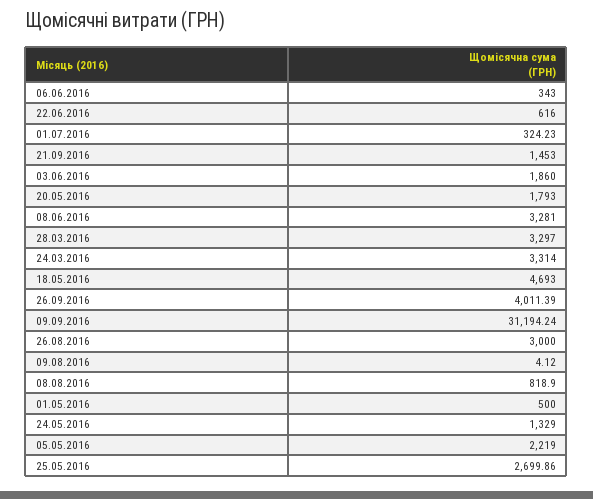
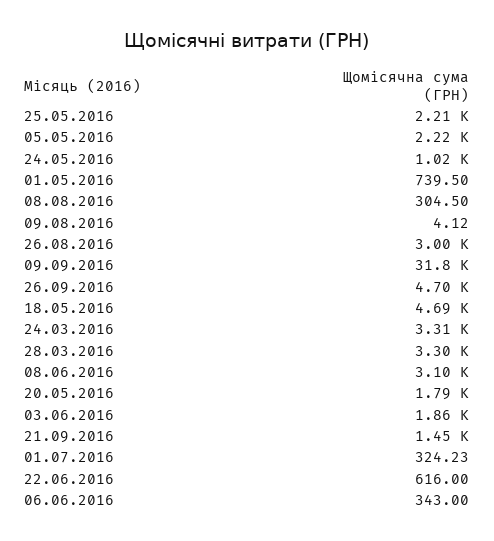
  {
    "06.06.2016": 343,
    "22.06.2016": 616,
    "01.07.2016": 324.23,
    "21.09.2016": 1453,
    "03.06.2016": 1860,
    "20.05.2016": 1793,
-   "08.06.2016": 3281,
+   "08.06.2016": 3100,
    "28.03.2016": 3297,
    "24.03.2016": 3314,
    "18.05.2016": 4693,
-   "26.09.2016": 4011.39,
+   "26.09.2016": 4700,
-   "09.09.2016": 31194.24,
+   "09.09.2016": 31800,
    "26.08.2016": 3000,
    "09.08.2016": 4.12,
-   "08.08.2016": 818.9,
+   "08.08.2016": 304.5,
-   "01.05.2016": 500,
+   "01.05.2016": 739.5,
-   "24.05.2016": 1329,
+   "24.05.2016": 1020,
    "05.05.2016": 2219,
-   "25.05.2016": 2699.86
+   "25.05.2016": 2210
  }

